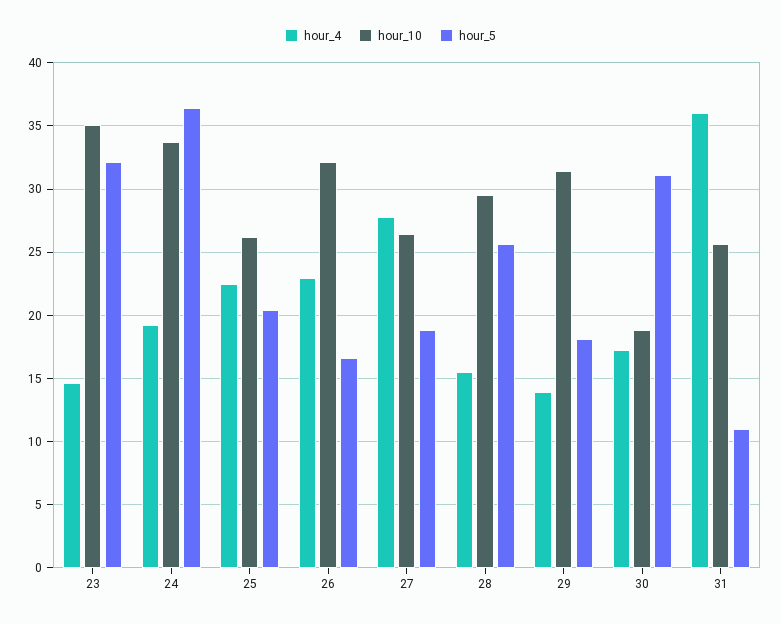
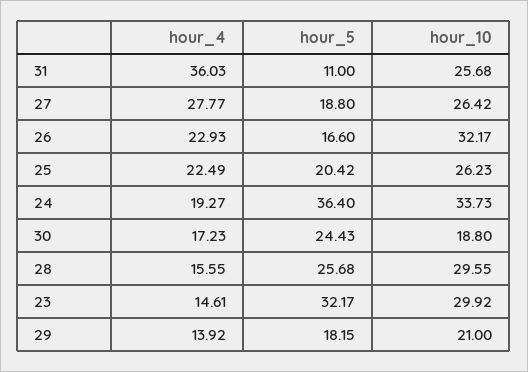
  {
    "hour_4": {
      "23": 14.61,
      "24": 19.27,
      "25": 22.49,
      "26": 22.93,
      "27": 27.77,
      "28": 15.55,
      "29": 13.92,
      "30": 17.23,
      "31": 36.03
    },
    "hour_10": {
-     "23": 35,
+     "23": 29.92,
      "24": 33.73,
      "25": 26.23,
      "26": 32.17,
      "27": 26.42,
      "28": 29.55,
-     "29": 31.5,
+     "29": 21,
      "30": 18.8,
      "31": 25.68
    },
    "hour_5": {
      "23": 32.17,
      "24": 36.4,
      "25": 20.42,
      "26": 16.6,
      "27": 18.8,
      "28": 25.68,
      "29": 18.15,
-     "30": 31,
+     "30": 24.43,
      "31": 11
    }
  }

